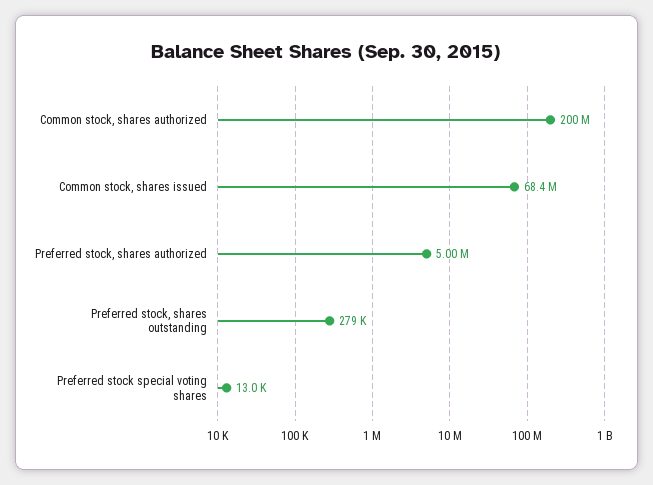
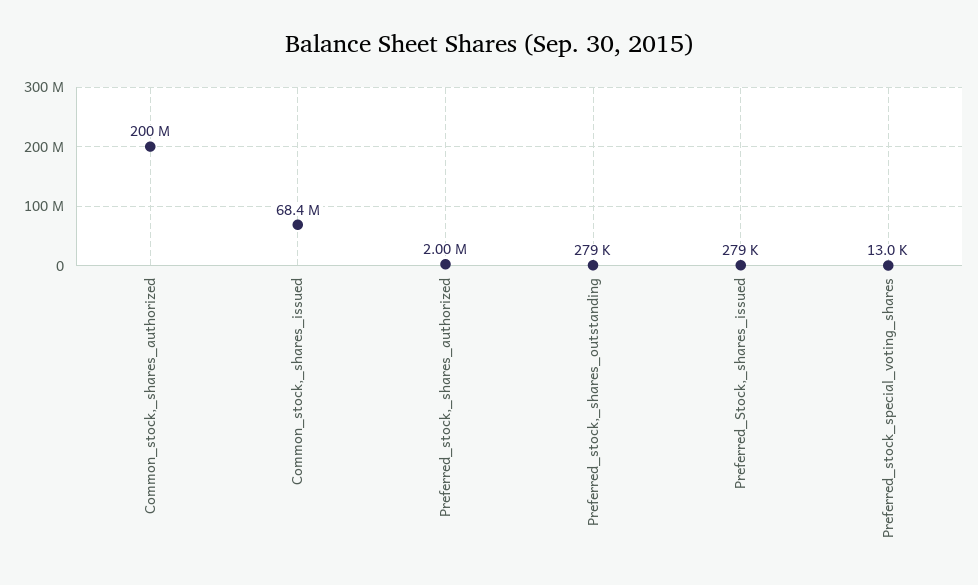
  {
    "Common stock, shares authorized": 200000000,
    "Common stock, shares issued": 68400000,
-   "Preferred stock, shares authorized": 5000000,
+   "Preferred stock, shares authorized": 2000000,
    "Preferred stock, shares outstanding": 279000,
-   "Preferred stock special voting shares": 13000
+   "Preferred stock special voting shares": 13000,
+   "Preferred_Stock,_shares_issued": 279000
  }

